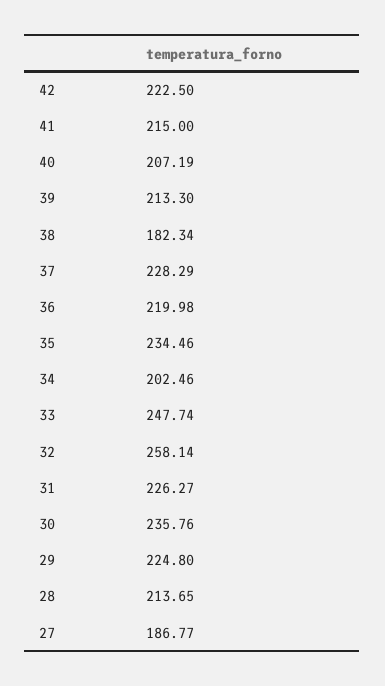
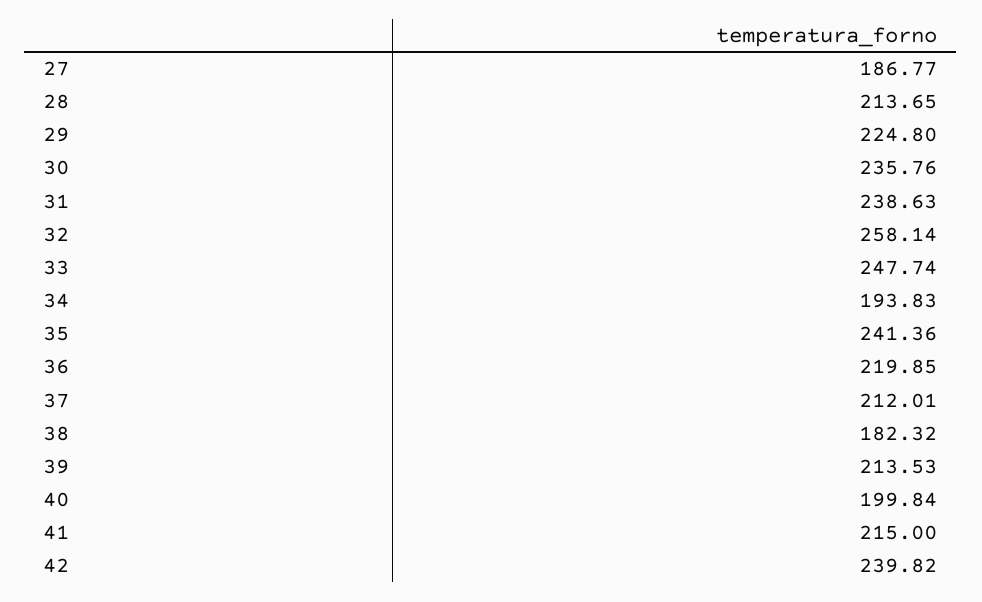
  {
-   "42": 222.5,
+   "42": 239.82,
    "41": 215,
-   "40": 207.19,
+   "40": 199.84,
-   "39": 213.3,
+   "39": 213.53,
-   "38": 182.34,
+   "38": 182.32,
-   "37": 228.29,
+   "37": 212.01,
-   "36": 219.98,
+   "36": 219.85,
-   "35": 234.46,
+   "35": 241.36,
-   "34": 202.46,
+   "34": 193.83,
    "33": 247.74,
    "32": 258.14,
-   "31": 226.27,
+   "31": 238.63,
    "30": 235.76,
    "29": 224.8,
    "28": 213.65,
    "27": 186.77
  }

